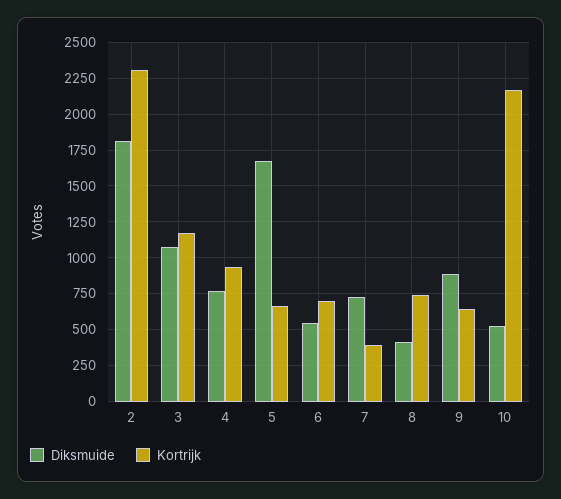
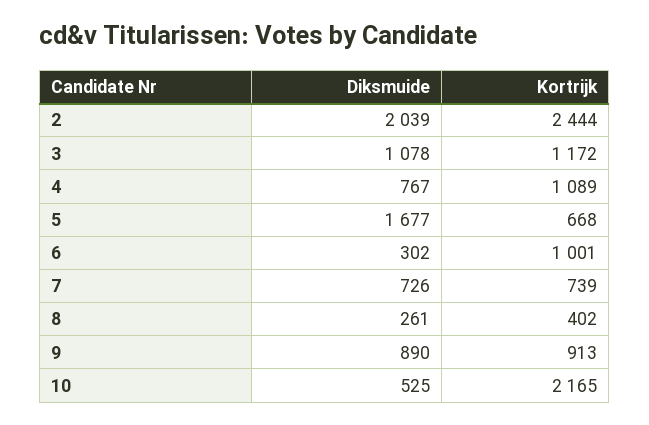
  {
    "Diksmuide": {
-     "2": 1800,
+     "2": 2039,
      "3": 1078,
      "4": 767,
      "5": 1677,
-     "6": 550,
+     "6": 302,
      "7": 726,
-     "8": 400,
+     "8": 261,
      "9": 890,
      "10": 525
    },
    "Kortrijk": {
-     "2": 2300,
+     "2": 2444,
      "3": 1172,
-     "4": 950,
+     "4": 1089,
      "5": 668,
-     "6": 700,
+     "6": 1001,
-     "7": 400,
+     "7": 739,
-     "8": 750,
+     "8": 402,
-     "9": 650,
+     "9": 913,
      "10": 2165
    }
  }

